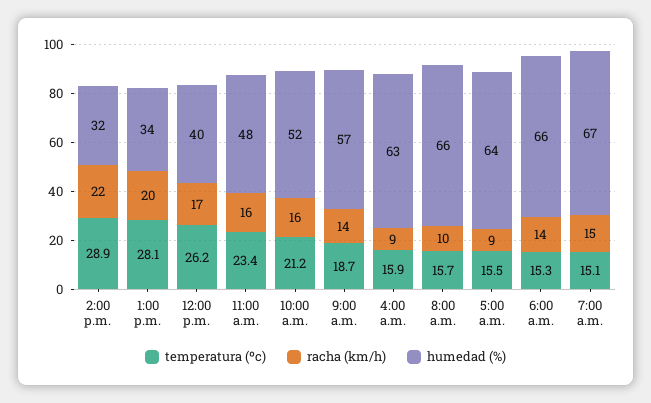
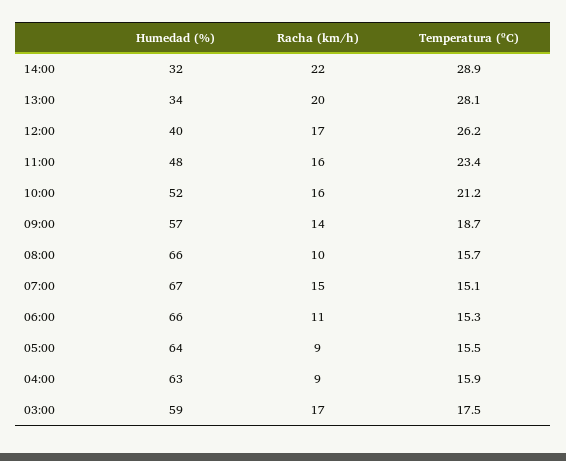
  {
    "temperatura (ºc)": {
      "2:00 p.m.": 28.9,
      "1:00 p.m.": 28.1,
      "12:00 p.m.": 26.2,
      "11:00 a.m.": 23.4,
      "10:00 a.m.": 21.2,
      "9:00 a.m.": 18.7,
      "4:00 a.m.": 15.9,
      "8:00 a.m.": 15.7,
      "5:00 a.m.": 15.5,
      "6:00 a.m.": 15.3,
-     "7:00 a.m.": 15.1
+     "7:00 a.m.": 15.1,
+     "03:00": 17.5
    },
    "racha (km/h)": {
      "2:00 p.m.": 22,
      "1:00 p.m.": 20,
      "12:00 p.m.": 17,
      "11:00 a.m.": 16,
      "10:00 a.m.": 16,
      "9:00 a.m.": 14,
      "4:00 a.m.": 9,
      "8:00 a.m.": 10,
      "5:00 a.m.": 9,
-     "6:00 a.m.": 14,
+     "6:00 a.m.": 11,
-     "7:00 a.m.": 15
+     "7:00 a.m.": 15,
+     "03:00": 17
    },
    "humedad (%)": {
      "2:00 p.m.": 32,
      "1:00 p.m.": 34,
      "12:00 p.m.": 40,
      "11:00 a.m.": 48,
      "10:00 a.m.": 52,
      "9:00 a.m.": 57,
      "4:00 a.m.": 63,
      "8:00 a.m.": 66,
      "5:00 a.m.": 64,
      "6:00 a.m.": 66,
-     "7:00 a.m.": 67
+     "7:00 a.m.": 67,
+     "03:00": 59
    }
  }

